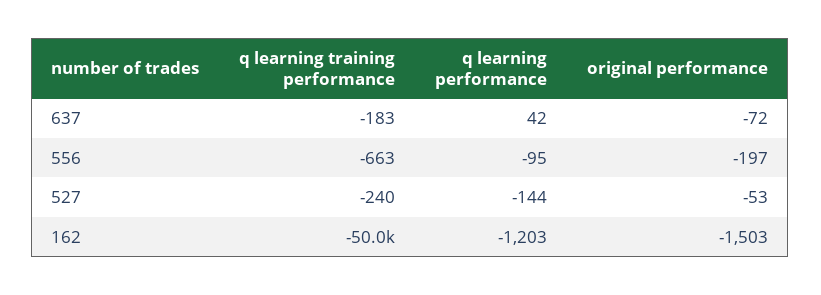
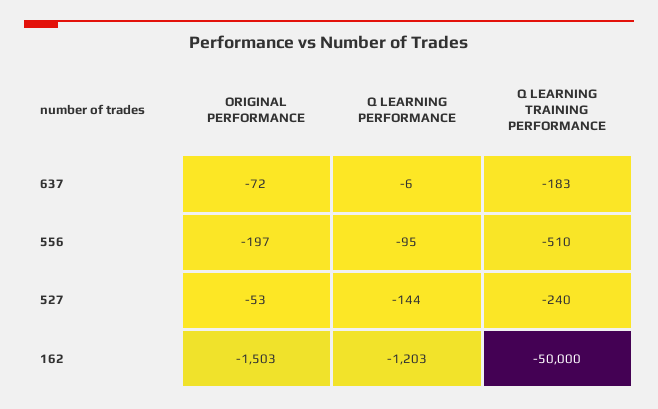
  {
    "q learning training performance": {
      "637": -183,
-     "556": -663,
+     "556": -510,
      "527": -240,
      "162": -50000
    },
    "q learning performance": {
-     "637": 42,
+     "637": -6,
      "556": -95,
      "527": -144,
      "162": -1203
    },
    "original performance": {
      "637": -72,
      "556": -197,
      "527": -53,
      "162": -1503
    }
  }

